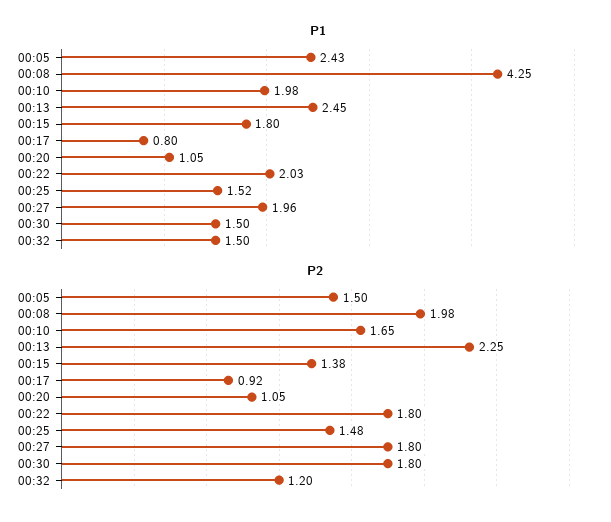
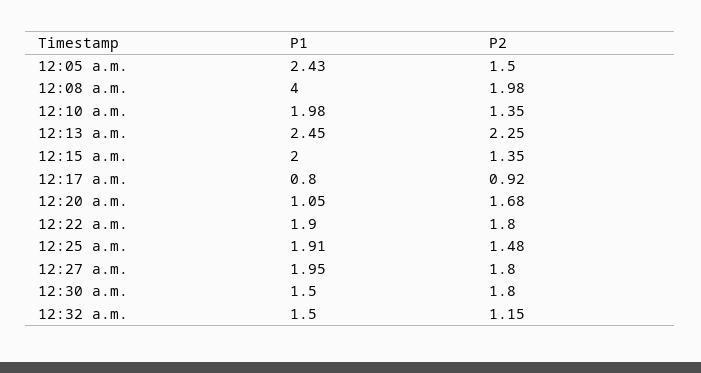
  {
    "P1": {
      "00:05": 2.43,
-     "00:08": 4.25,
+     "00:08": 4,
      "00:10": 1.98,
      "00:13": 2.45,
-     "00:15": 1.8,
+     "00:15": 2,
      "00:17": 0.8,
      "00:20": 1.05,
-     "00:22": 2.03,
+     "00:22": 1.9,
-     "00:25": 1.52,
+     "00:25": 1.91,
-     "00:27": 1.96,
+     "00:27": 1.95,
      "00:30": 1.5,
      "00:32": 1.5
    },
    "P2": {
      "00:05": 1.5,
      "00:08": 1.98,
-     "00:10": 1.65,
+     "00:10": 1.35,
      "00:13": 2.25,
-     "00:15": 1.38,
+     "00:15": 1.35,
      "00:17": 0.92,
-     "00:20": 1.05,
+     "00:20": 1.68,
      "00:22": 1.8,
      "00:25": 1.48,
      "00:27": 1.8,
      "00:30": 1.8,
-     "00:32": 1.2
+     "00:32": 1.15
    }
  }

